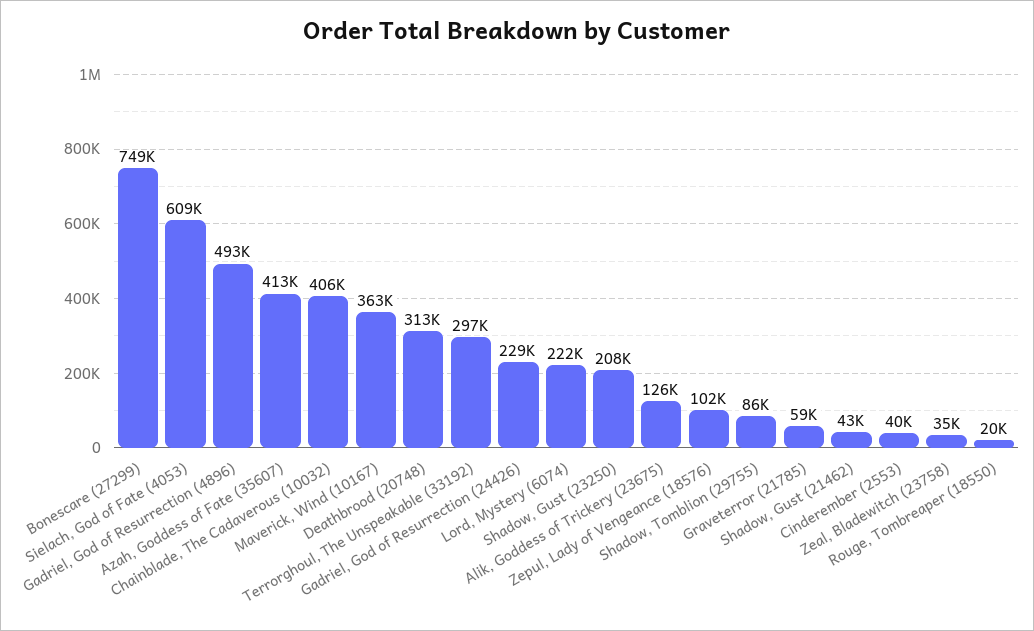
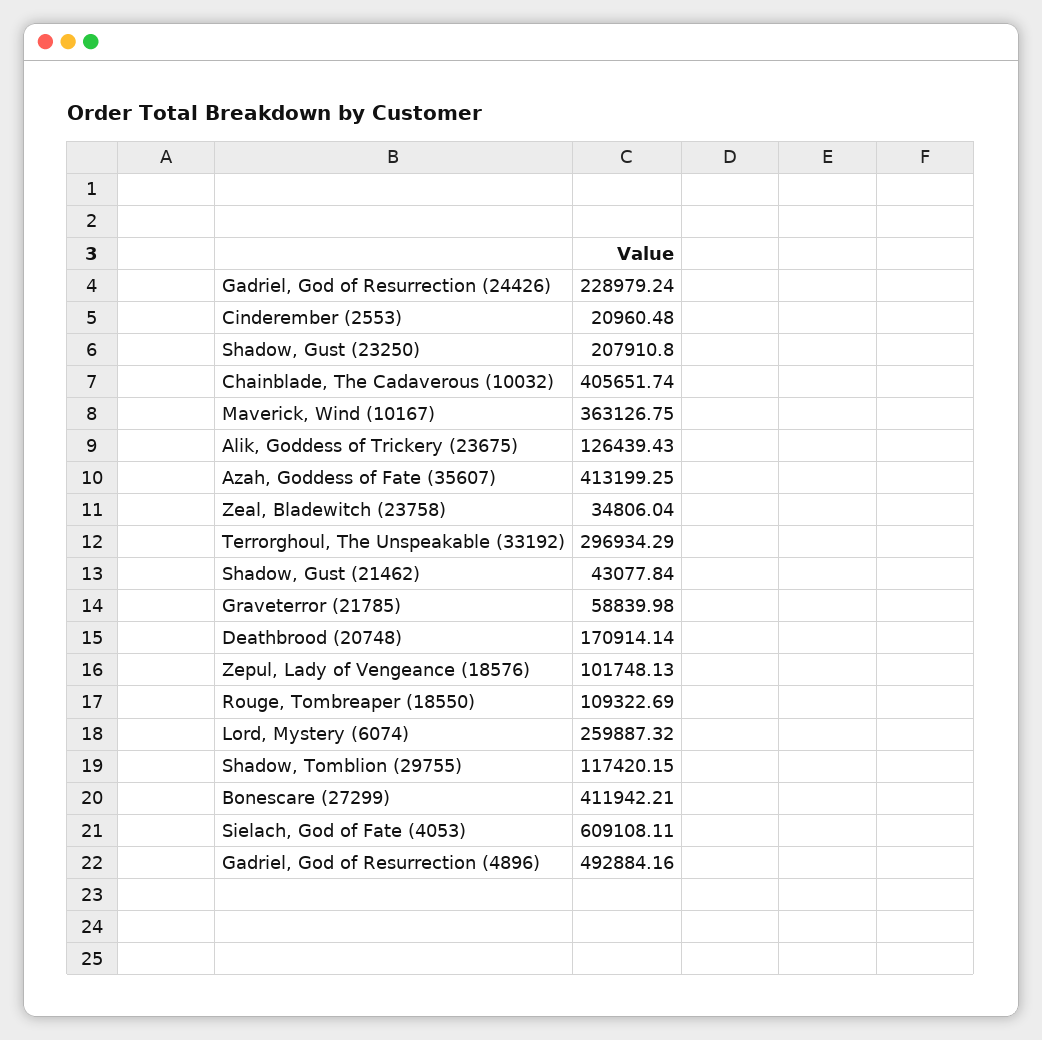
  {
-   "Bonescare (27299)": 749000,
+   "Bonescare (27299)": 411942.21,
    "Sielach, God of Fate (4053)": 609108.11,
    "Gadriel, God of Resurrection (4896)": 492884.16,
    "Azah, Goddess of Fate (35607)": 413199.25,
    "Chainblade, The Cadaverous (10032)": 405651.74,
    "Maverick, Wind (10167)": 363126.75,
-   "Deathbrood (20748)": 313000,
+   "Deathbrood (20748)": 170914.14,
    "Terrorghoul, The Unspeakable (33192)": 296934.29,
    "Gadriel, God of Resurrection (24426)": 228979.24,
-   "Lord, Mystery (6074)": 222000,
+   "Lord, Mystery (6074)": 259887.32,
    "Shadow, Gust (23250)": 207910.8,
    "Alik, Goddess of Trickery (23675)": 126439.43,
    "Zepul, Lady of Vengeance (18576)": 101748.13,
-   "Shadow, Tomblion (29755)": 86000,
+   "Shadow, Tomblion (29755)": 117420.15,
    "Graveterror (21785)": 58839.98,
    "Shadow, Gust (21462)": 43077.84,
-   "Cinderember (2553)": 40000,
+   "Cinderember (2553)": 20960.48,
    "Zeal, Bladewitch (23758)": 34806.04,
-   "Rouge, Tombreaper (18550)": 20000
+   "Rouge, Tombreaper (18550)": 109322.69
  }

